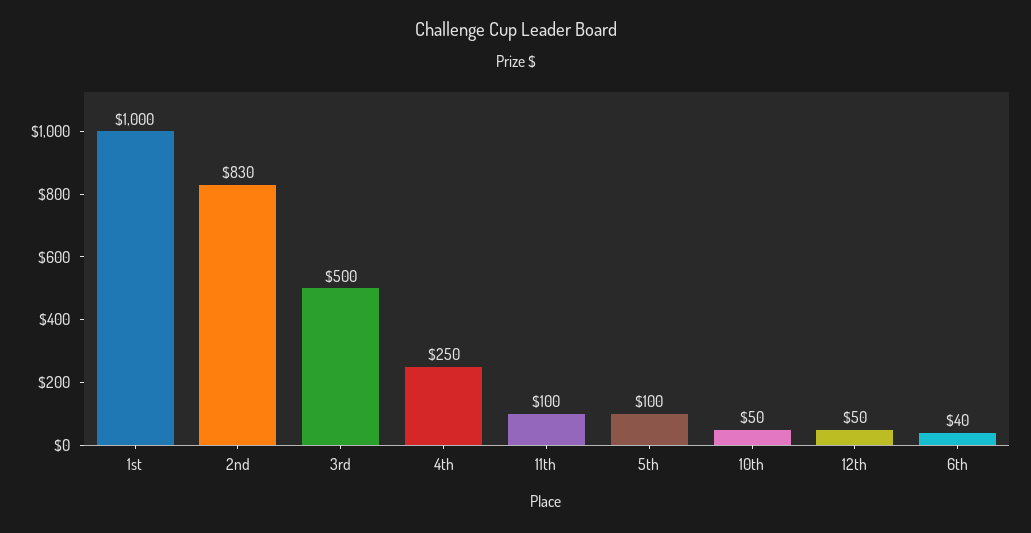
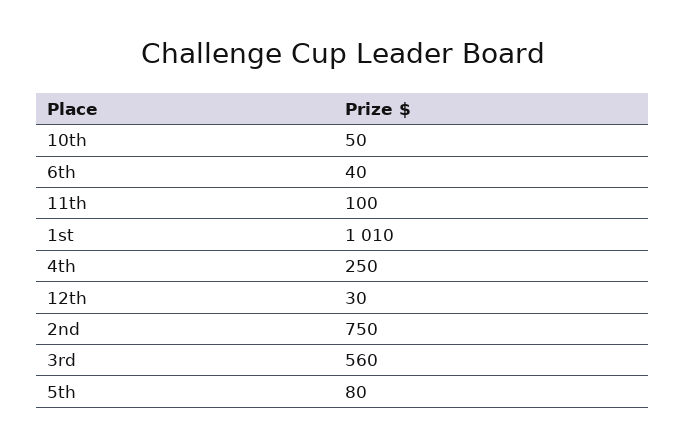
  {
-   "1st": 1000,
+   "1st": 1010,
-   "2nd": 830,
+   "2nd": 750,
-   "3rd": 500,
+   "3rd": 560,
    "4th": 250,
    "11th": 100,
-   "5th": 100,
+   "5th": 80,
    "10th": 50,
-   "12th": 50,
+   "12th": 30,
    "6th": 40
  }

